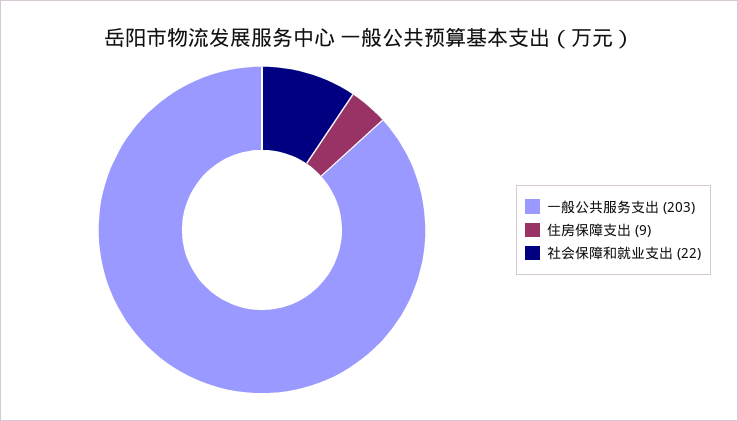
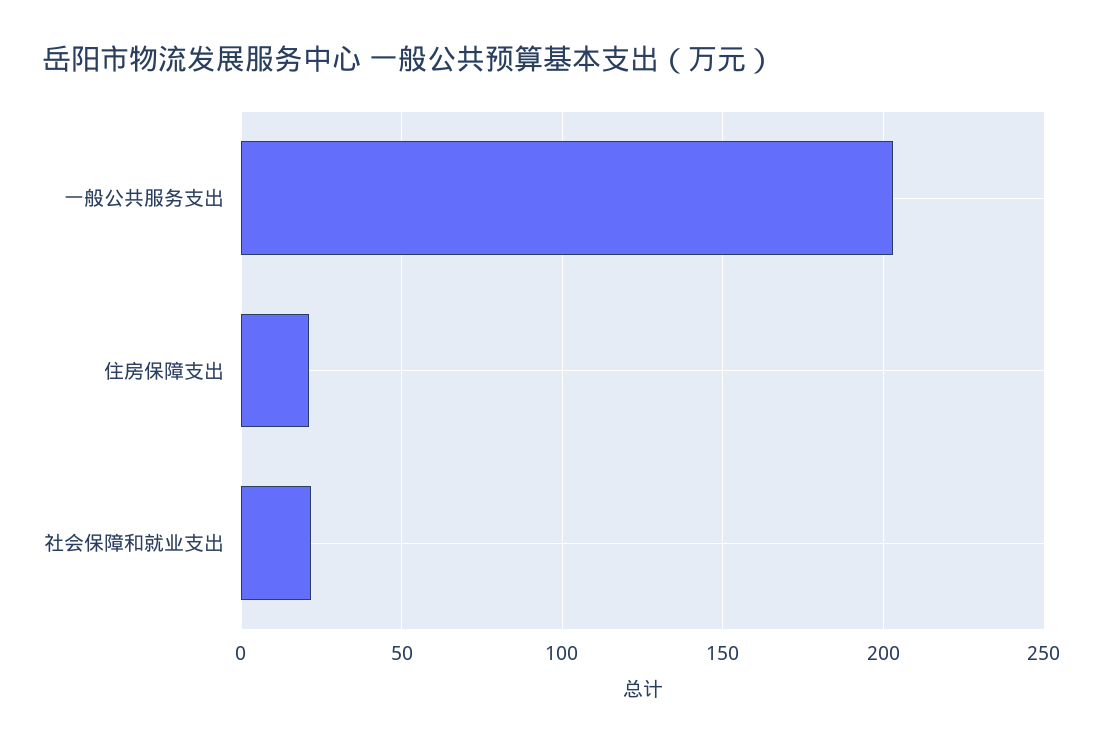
  {
    "一般公共服务支出": 203,
-   "住房保障支出": 9,
+   "住房保障支出": 20,
    "社会保障和就业支出": 22
  }

